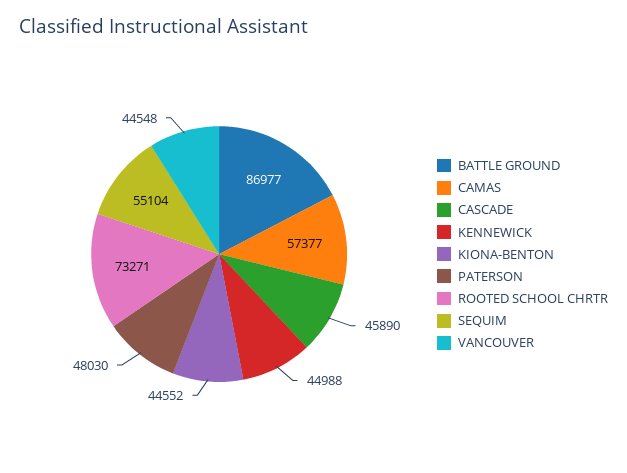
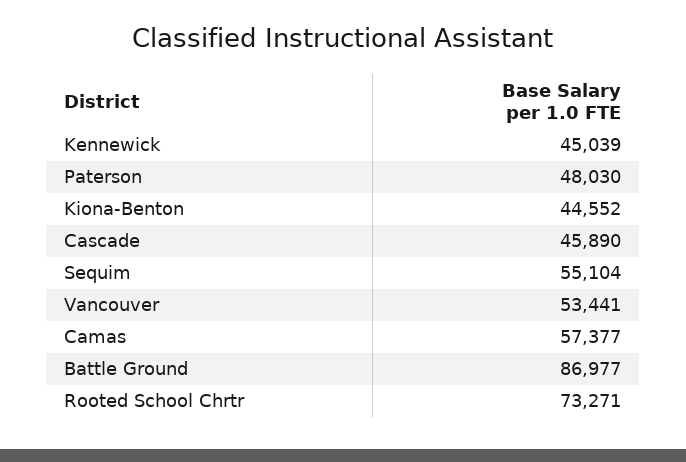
  {
    "BATTLE GROUND": 86977,
    "CAMAS": 57377,
    "CASCADE": 45890,
-   "KENNEWICK": 44988,
+   "KENNEWICK": 45039,
    "KIONA-BENTON": 44552,
    "PATERSON": 48030,
    "ROOTED SCHOOL CHRTR": 73271,
    "SEQUIM": 55104,
-   "VANCOUVER": 44548
+   "VANCOUVER": 53441
  }

